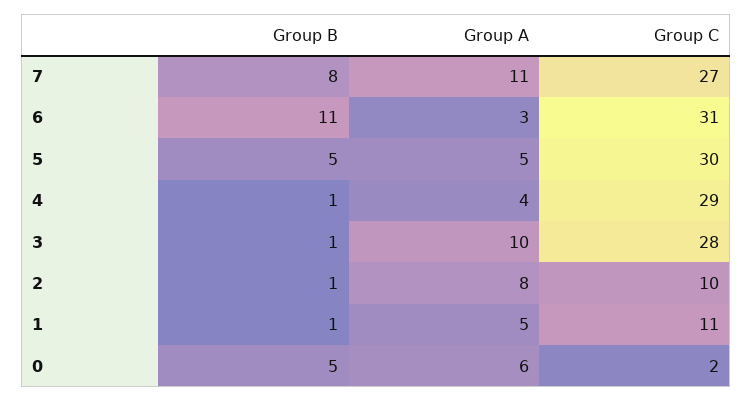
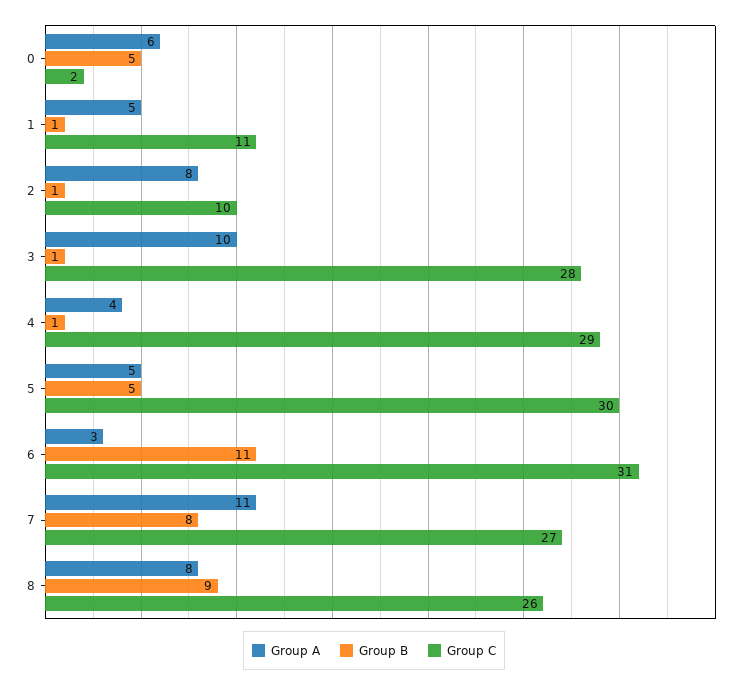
  {
    "Group B": {
      "7": 8,
      "6": 11,
      "5": 5,
      "4": 1,
      "3": 1,
      "2": 1,
      "1": 1,
-     "0": 5
+     "0": 5,
+     "8": 9
    },
    "Group A": {
      "7": 11,
      "6": 3,
      "5": 5,
      "4": 4,
      "3": 10,
      "2": 8,
      "1": 5,
-     "0": 6
+     "0": 6,
+     "8": 8
    },
    "Group C": {
      "7": 27,
      "6": 31,
      "5": 30,
      "4": 29,
      "3": 28,
      "2": 10,
      "1": 11,
-     "0": 2
+     "0": 2,
+     "8": 26
    }
  }

